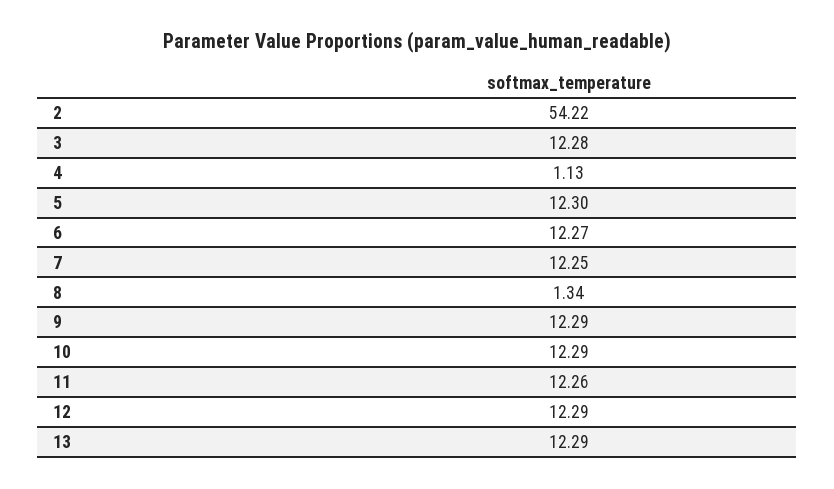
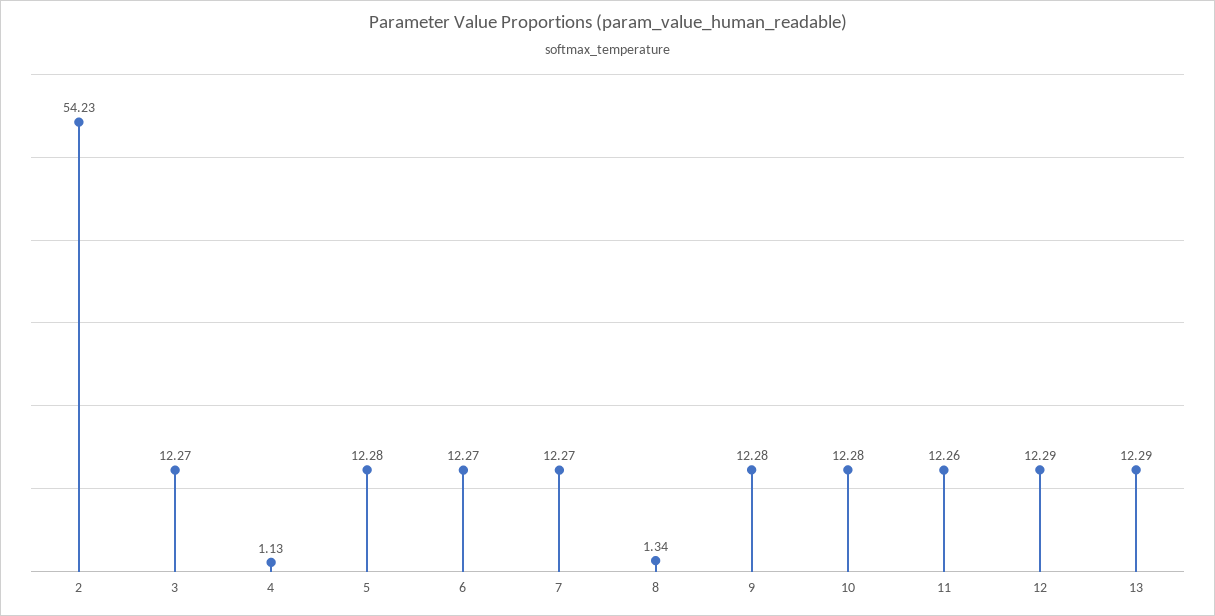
  {
-   "2": 54.22,
+   "2": 54.23,
-   "3": 12.28,
+   "3": 12.27,
    "4": 1.13,
-   "5": 12.3,
+   "5": 12.28,
    "6": 12.27,
-   "7": 12.25,
+   "7": 12.27,
    "8": 1.34,
-   "9": 12.29,
+   "9": 12.28,
-   "10": 12.29,
+   "10": 12.28,
    "11": 12.26,
    "12": 12.29,
    "13": 12.29
  }

